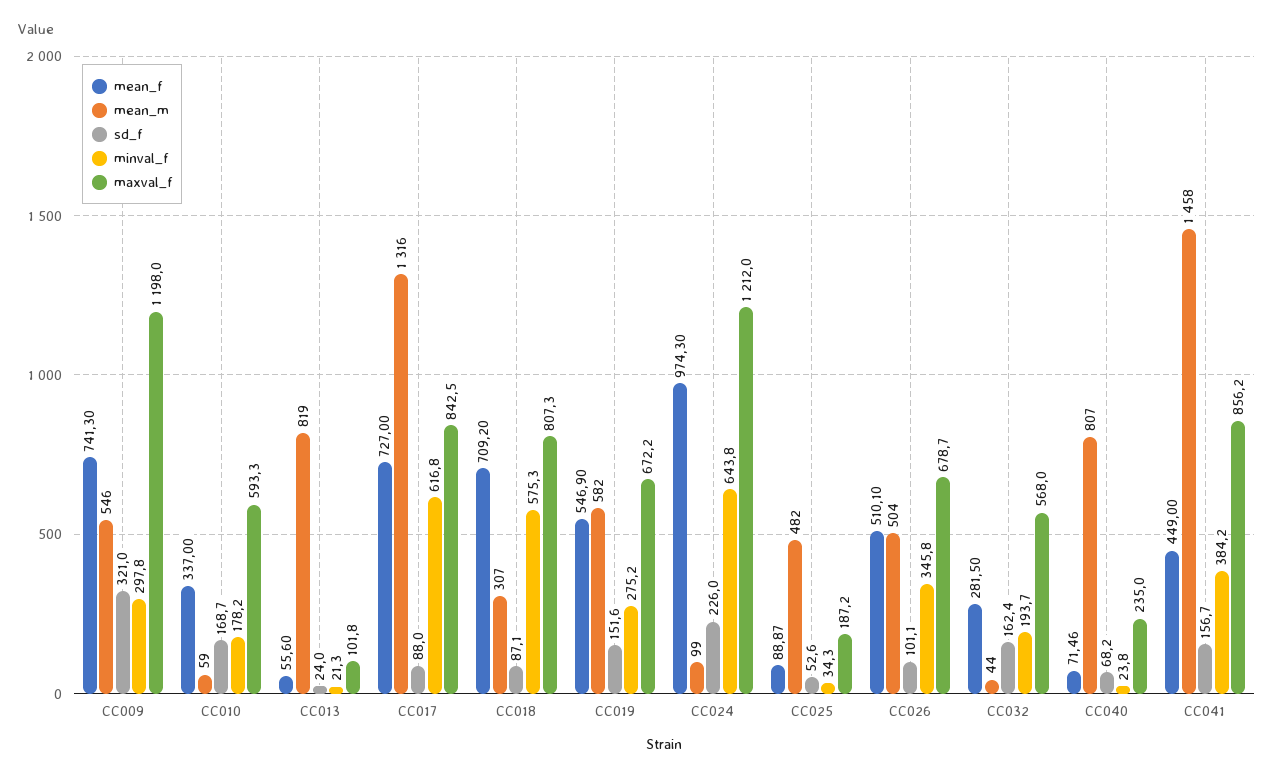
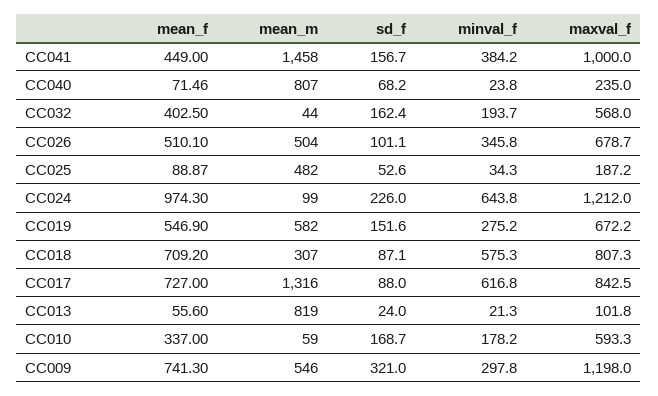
  {
    "mean_f": {
      "CC009": 741.3,
      "CC010": 337,
      "CC013": 55.6,
      "CC017": 727,
      "CC018": 709.2,
      "CC019": 546.9,
      "CC024": 974.3,
      "CC025": 88.87,
      "CC026": 510.1,
-     "CC032": 281.5,
+     "CC032": 402.5,
      "CC040": 71.46,
      "CC041": 449
    },
    "mean_m": {
      "CC009": 546,
      "CC010": 59,
      "CC013": 819,
      "CC017": 1316,
      "CC018": 307,
      "CC019": 582,
      "CC024": 99,
      "CC025": 482,
      "CC026": 504,
      "CC032": 44,
      "CC040": 807,
      "CC041": 1458
    },
    "sd_f": {
      "CC009": 321,
      "CC010": 168.7,
      "CC013": 24,
      "CC017": 88,
      "CC018": 87.1,
      "CC019": 151.6,
      "CC024": 226,
      "CC025": 52.6,
      "CC026": 101.1,
      "CC032": 162.4,
      "CC040": 68.2,
      "CC041": 156.7
    },
    "minval_f": {
      "CC009": 297.8,
      "CC010": 178.2,
      "CC013": 21.3,
      "CC017": 616.8,
      "CC018": 575.3,
      "CC019": 275.2,
      "CC024": 643.8,
      "CC025": 34.3,
      "CC026": 345.8,
      "CC032": 193.7,
      "CC040": 23.8,
      "CC041": 384.2
    },
    "maxval_f": {
      "CC009": 1198,
      "CC010": 593.3,
      "CC013": 101.8,
      "CC017": 842.5,
      "CC018": 807.3,
      "CC019": 672.2,
      "CC024": 1212,
      "CC025": 187.2,
      "CC026": 678.7,
      "CC032": 568,
      "CC040": 235,
-     "CC041": 856.2
+     "CC041": 1000
    }
  }

